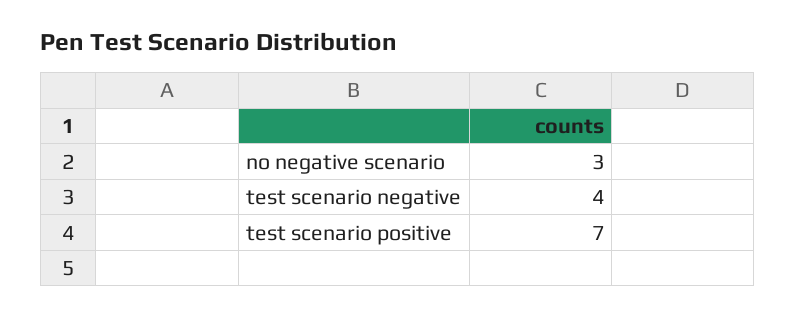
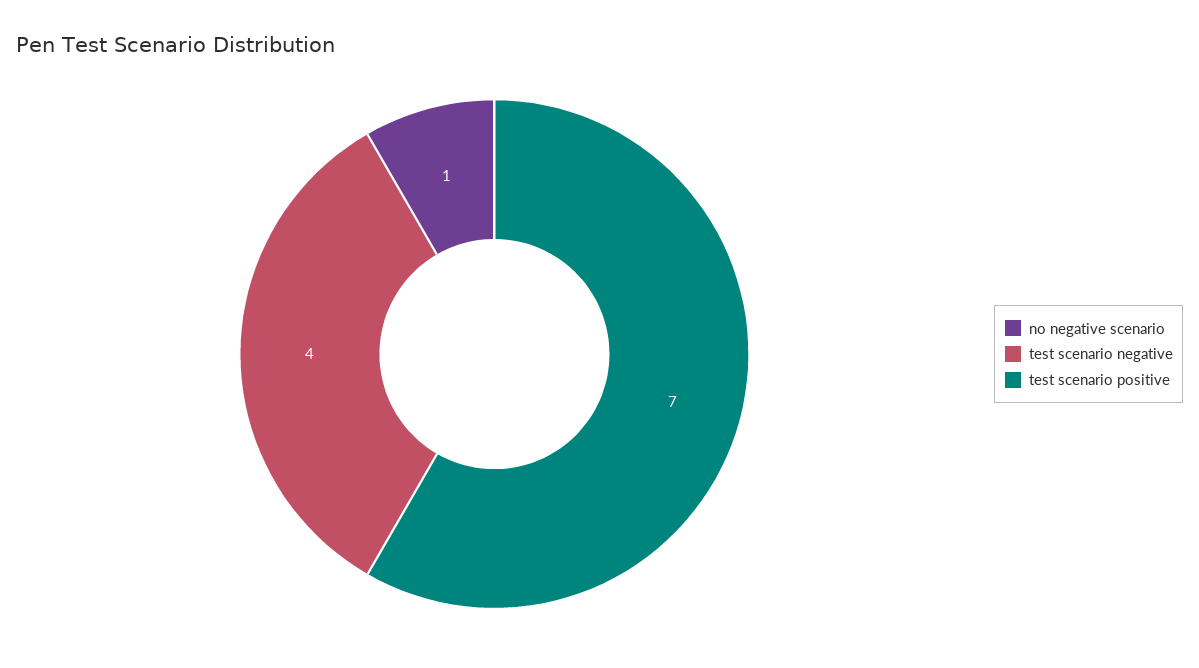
  {
-   "no negative scenario": 3,
+   "no negative scenario": 1,
    "test scenario negative": 4,
    "test scenario positive": 7
  }

